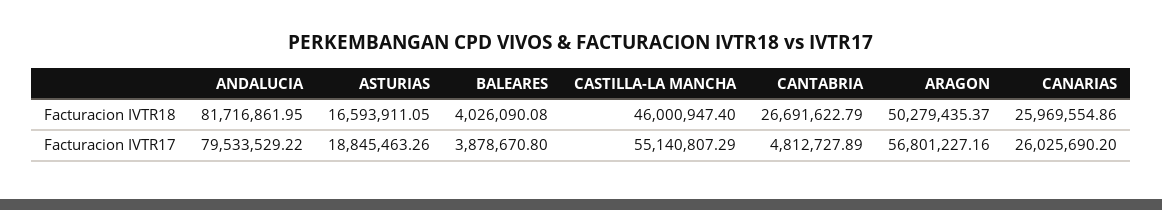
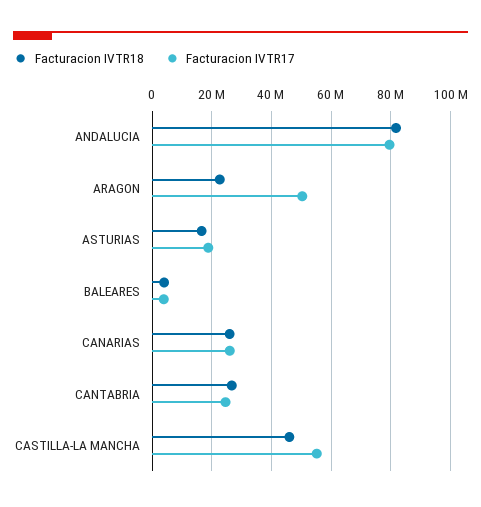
  {
    "Facturacion IVTR18": {
      "ANDALUCIA": 81716861.95,
      "ASTURIAS": 16593911.05,
      "BALEARES": 4026090.08,
      "CASTILLA-LA MANCHA": 46000947.4,
      "CANTABRIA": 26691622.79,
-     "ARAGON": 50279435.37,
+     "ARAGON": 22500000,
      "CANARIAS": 25969554.86
    },
    "Facturacion IVTR17": {
      "ANDALUCIA": 79533529.22,
      "ASTURIAS": 18845463.26,
      "BALEARES": 3878670.8,
      "CASTILLA-LA MANCHA": 55140807.29,
-     "CANTABRIA": 4812727.89,
+     "CANTABRIA": 25000000,
-     "ARAGON": 56801227.16,
+     "ARAGON": 50000000,
      "CANARIAS": 26025690.2
    }
  }

